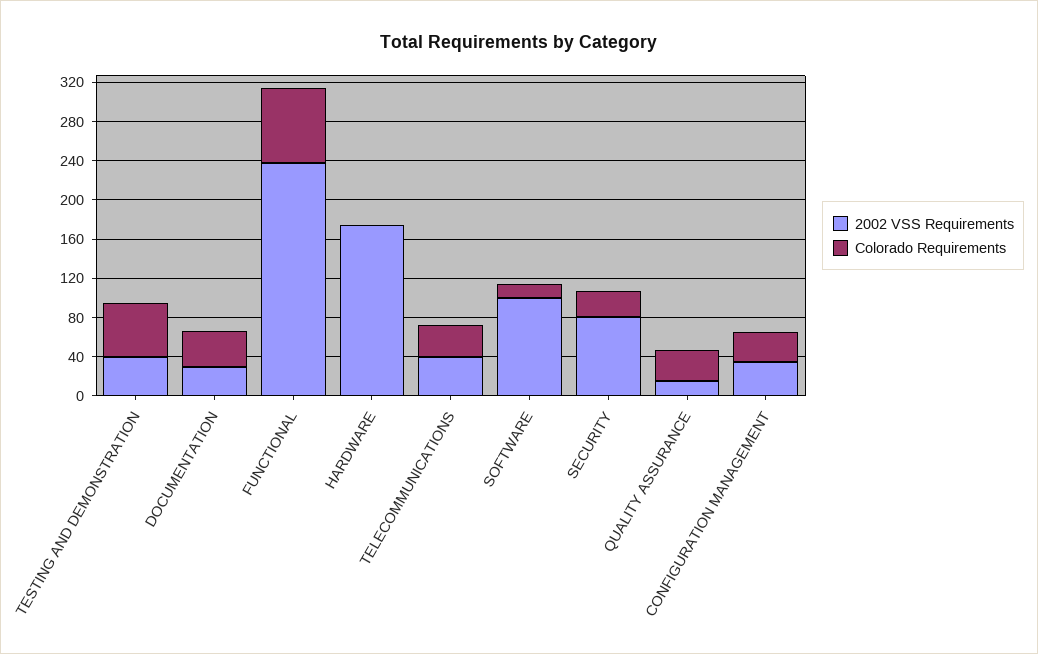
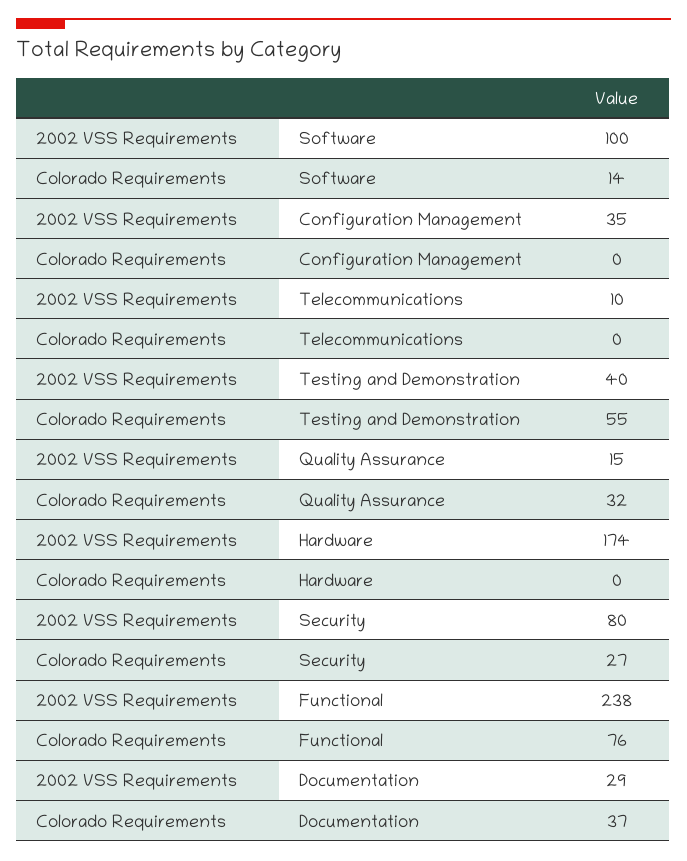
  {
    "2002 VSS Requirements": {
      "TESTING AND DEMONSTRATION": 40,
      "DOCUMENTATION": 29,
      "FUNCTIONAL": 238,
      "HARDWARE": 174,
-     "TELECOMMUNICATIONS": 40,
+     "TELECOMMUNICATIONS": 10,
      "SOFTWARE": 100,
      "SECURITY": 80,
      "QUALITY ASSURANCE": 15,
      "CONFIGURATION MANAGEMENT": 35
    },
    "Colorado Requirements": {
      "TESTING AND DEMONSTRATION": 55,
      "DOCUMENTATION": 37,
      "FUNCTIONAL": 76,
      "HARDWARE": 0,
-     "TELECOMMUNICATIONS": 30,
+     "TELECOMMUNICATIONS": 0,
      "SOFTWARE": 14,
      "SECURITY": 27,
      "QUALITY ASSURANCE": 32,
-     "CONFIGURATION MANAGEMENT": 30
+     "CONFIGURATION MANAGEMENT": 0
    }
  }

